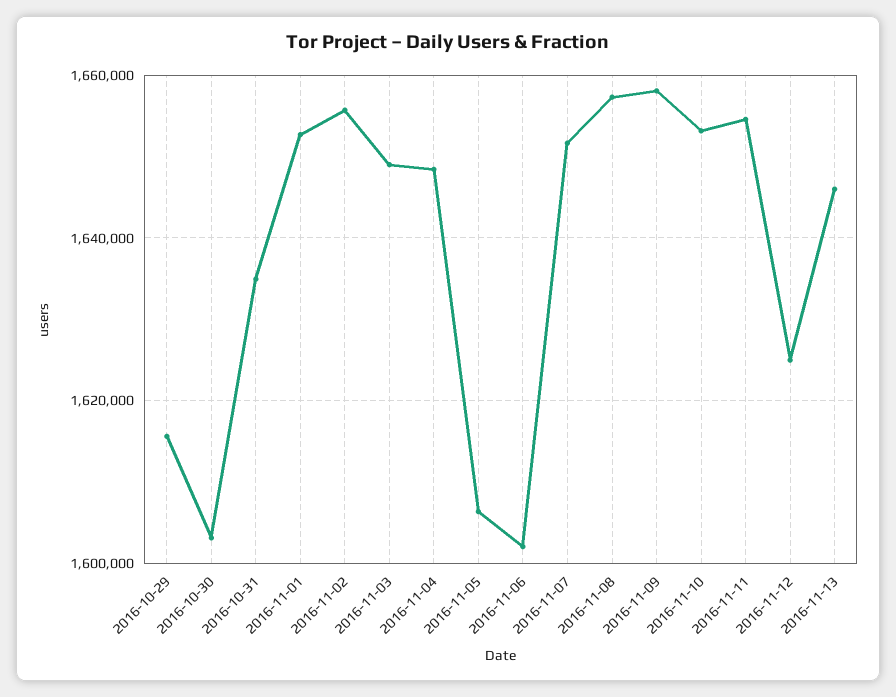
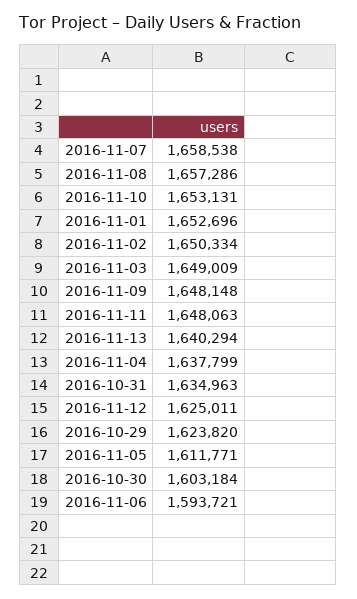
  {
-   "2016-10-29": 1616000,
+   "2016-10-29": 1623820,
    "2016-10-30": 1603184,
    "2016-10-31": 1634963,
    "2016-11-01": 1652696,
-   "2016-11-02": 1656000,
+   "2016-11-02": 1650334,
    "2016-11-03": 1649009,
-   "2016-11-04": 1648000,
+   "2016-11-04": 1637799,
-   "2016-11-05": 1606000,
+   "2016-11-05": 1611771,
-   "2016-11-06": 1602000,
+   "2016-11-06": 1593721,
-   "2016-11-07": 1652000,
+   "2016-11-07": 1658538,
    "2016-11-08": 1657286,
-   "2016-11-09": 1658000,
+   "2016-11-09": 1648148,
    "2016-11-10": 1653131,
-   "2016-11-11": 1654000,
+   "2016-11-11": 1648063,
    "2016-11-12": 1625011,
-   "2016-11-13": 1646000
+   "2016-11-13": 1640294
  }

